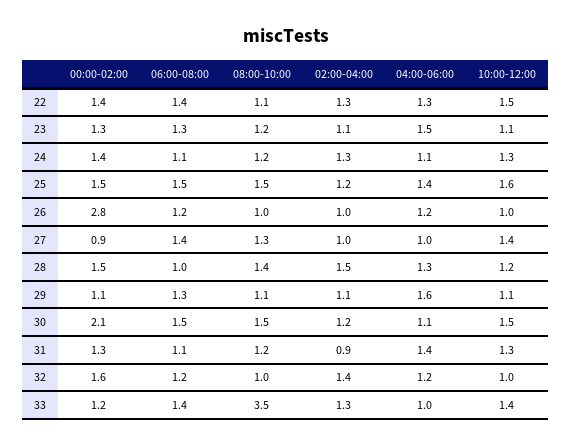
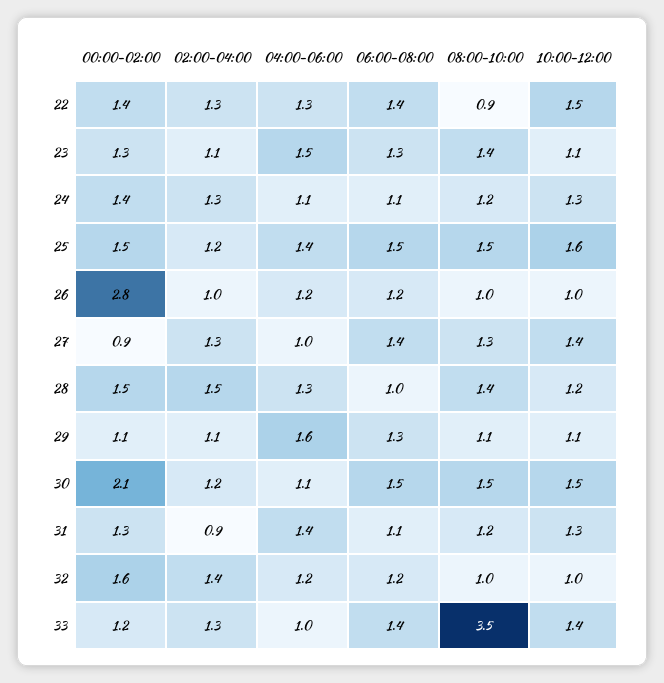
  {
    "00:00-02:00": {
      "22": 1.4,
      "23": 1.3,
      "24": 1.4,
      "25": 1.5,
      "26": 2.8,
      "27": 0.9,
      "28": 1.5,
      "29": 1.1,
      "30": 2.1,
      "31": 1.3,
      "32": 1.6,
      "33": 1.2
    },
    "06:00-08:00": {
      "22": 1.4,
      "23": 1.3,
      "24": 1.1,
      "25": 1.5,
      "26": 1.2,
      "27": 1.4,
      "28": 1,
      "29": 1.3,
      "30": 1.5,
      "31": 1.1,
      "32": 1.2,
      "33": 1.4
    },
    "08:00-10:00": {
-     "22": 1.1,
+     "22": 0.9,
-     "23": 1.2,
+     "23": 1.4,
      "24": 1.2,
      "25": 1.5,
      "26": 1,
      "27": 1.3,
      "28": 1.4,
      "29": 1.1,
      "30": 1.5,
      "31": 1.2,
      "32": 1,
      "33": 3.5
    },
    "02:00-04:00": {
      "22": 1.3,
      "23": 1.1,
      "24": 1.3,
      "25": 1.2,
      "26": 1,
-     "27": 1,
+     "27": 1.3,
      "28": 1.5,
      "29": 1.1,
      "30": 1.2,
      "31": 0.9,
      "32": 1.4,
      "33": 1.3
    },
    "04:00-06:00": {
      "22": 1.3,
      "23": 1.5,
      "24": 1.1,
      "25": 1.4,
      "26": 1.2,
      "27": 1,
      "28": 1.3,
      "29": 1.6,
      "30": 1.1,
      "31": 1.4,
      "32": 1.2,
      "33": 1
    },
    "10:00-12:00": {
      "22": 1.5,
      "23": 1.1,
      "24": 1.3,
      "25": 1.6,
      "26": 1,
      "27": 1.4,
      "28": 1.2,
      "29": 1.1,
      "30": 1.5,
      "31": 1.3,
      "32": 1,
      "33": 1.4
    }
  }

